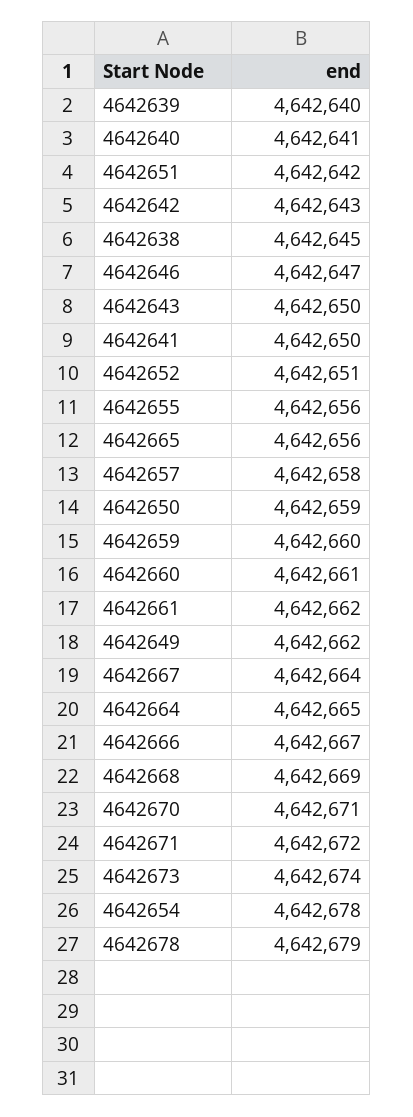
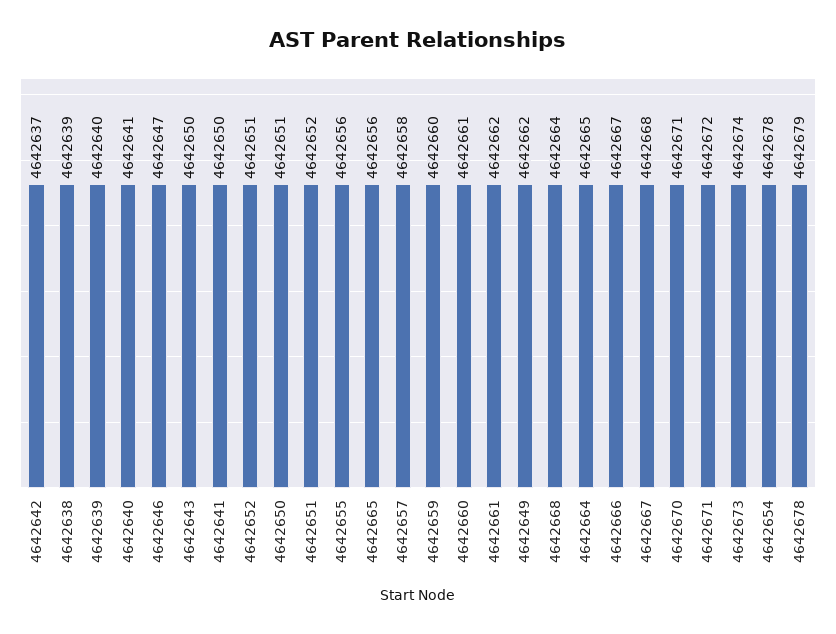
  {
    "4642639": 4642640,
    "4642640": 4642641,
-   "4642651": 4642642,
+   "4642651": 4642652,
-   "4642642": 4642643,
+   "4642642": 4642637,
-   "4642638": 4642645,
+   "4642638": 4642639,
    "4642646": 4642647,
    "4642643": 4642650,
    "4642641": 4642650,
    "4642652": 4642651,
    "4642655": 4642656,
    "4642665": 4642656,
    "4642657": 4642658,
-   "4642650": 4642659,
+   "4642650": 4642651,
    "4642659": 4642660,
    "4642660": 4642661,
    "4642661": 4642662,
    "4642649": 4642662,
-   "4642667": 4642664,
+   "4642667": 4642668,
    "4642664": 4642665,
    "4642666": 4642667,
-   "4642668": 4642669,
+   "4642668": 4642664,
    "4642670": 4642671,
    "4642671": 4642672,
    "4642673": 4642674,
    "4642654": 4642678,
    "4642678": 4642679
  }

